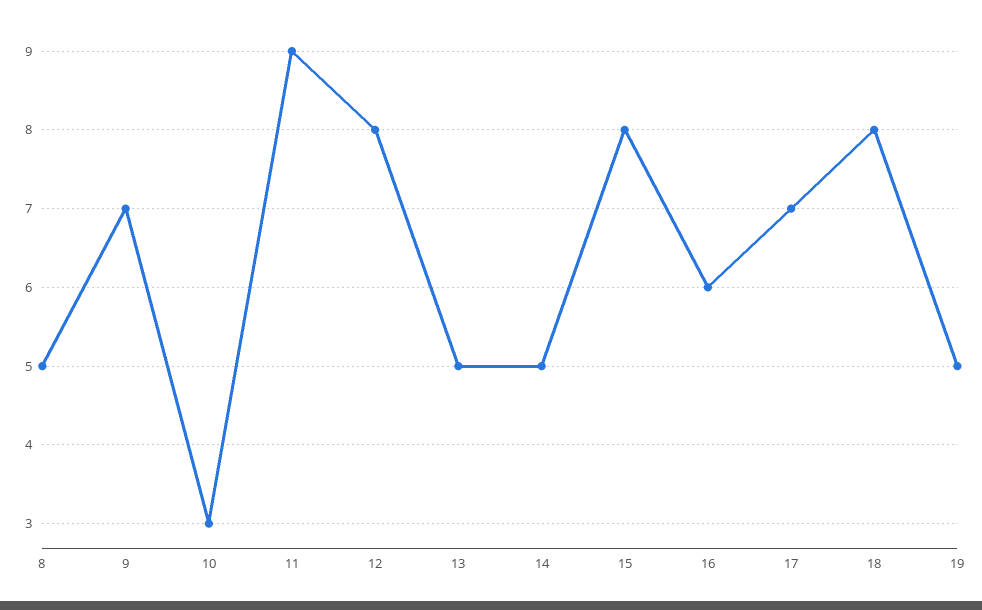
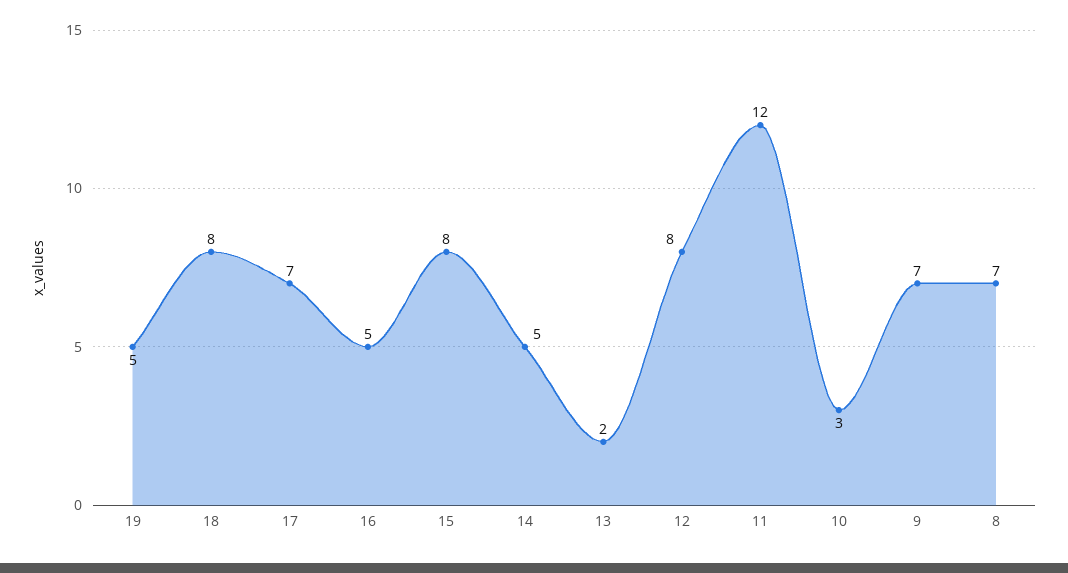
  {
-   "8": 5,
+   "8": 7,
    "9": 7,
    "10": 3,
-   "11": 9,
+   "11": 12,
    "12": 8,
-   "13": 5,
+   "13": 2,
    "14": 5,
    "15": 8,
-   "16": 6,
+   "16": 5,
    "17": 7,
    "18": 8,
    "19": 5
  }

